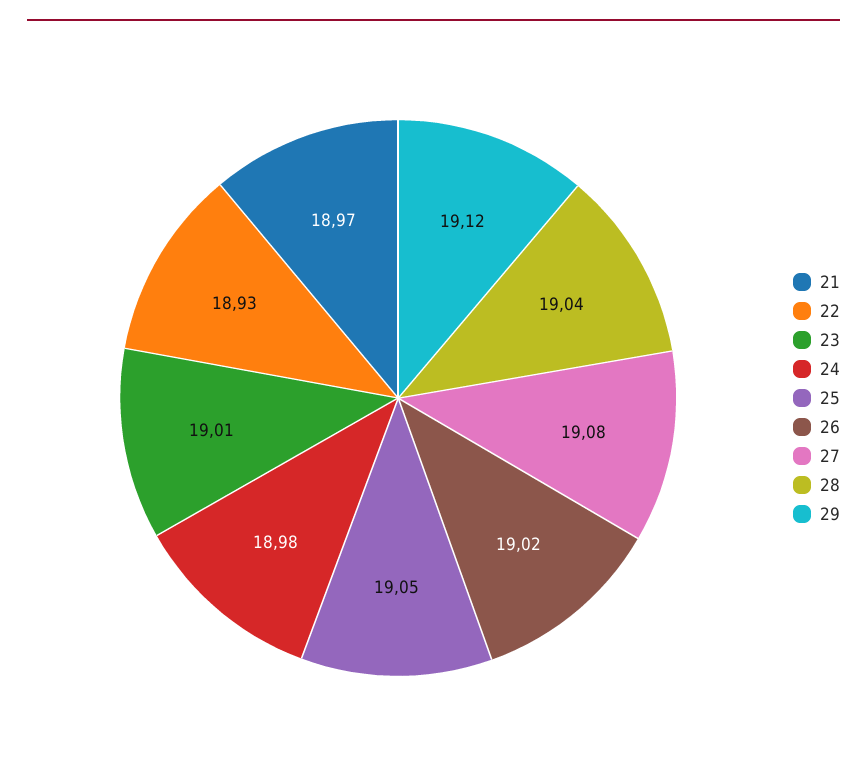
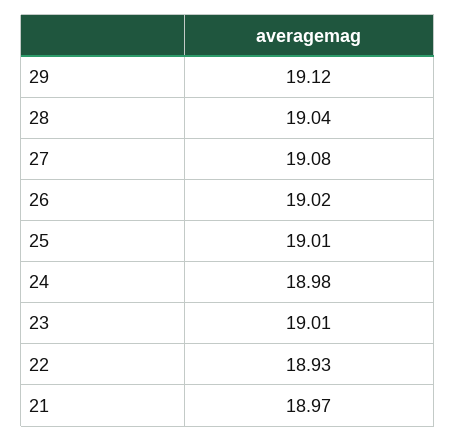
  {
    "21": 18.97,
    "22": 18.93,
    "23": 19.01,
    "24": 18.98,
-   "25": 19.05,
+   "25": 19.01,
    "26": 19.02,
    "27": 19.08,
    "28": 19.04,
    "29": 19.12
  }

